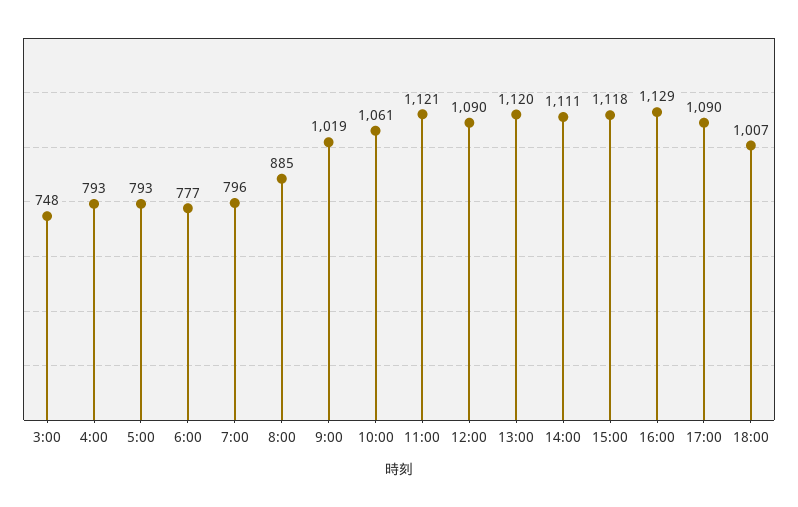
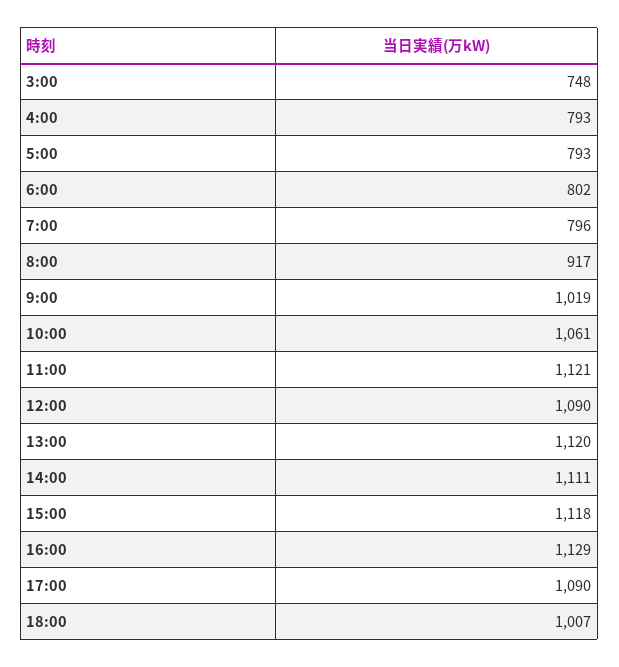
  {
    "3:00": 748,
    "4:00": 793,
    "5:00": 793,
-   "6:00": 777,
+   "6:00": 802,
    "7:00": 796,
-   "8:00": 885,
+   "8:00": 917,
    "9:00": 1019,
    "10:00": 1061,
    "11:00": 1121,
    "12:00": 1090,
    "13:00": 1120,
    "14:00": 1111,
    "15:00": 1118,
    "16:00": 1129,
    "17:00": 1090,
    "18:00": 1007
  }

